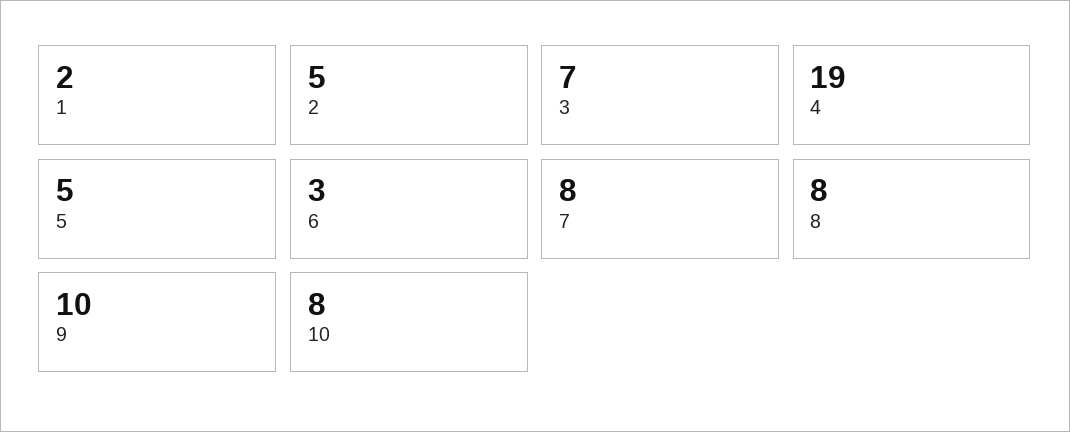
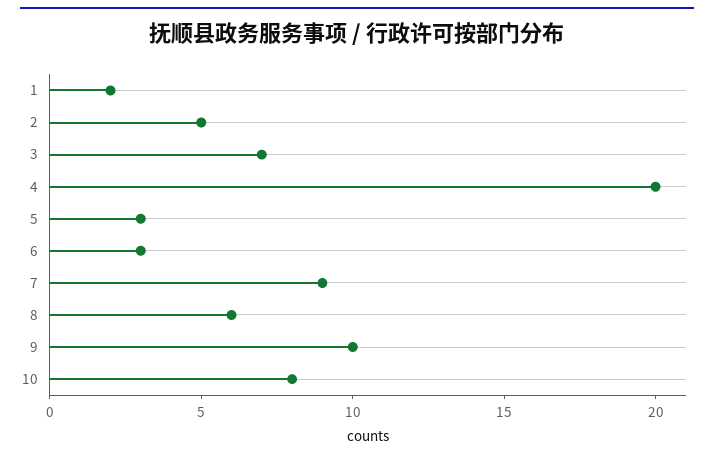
  {
    "1": 2,
    "2": 5,
    "3": 7,
-   "4": 19,
+   "4": 20,
-   "5": 5,
+   "5": 3,
    "6": 3,
-   "7": 8,
+   "7": 9,
-   "8": 8,
+   "8": 6,
    "9": 10,
    "10": 8
  }

